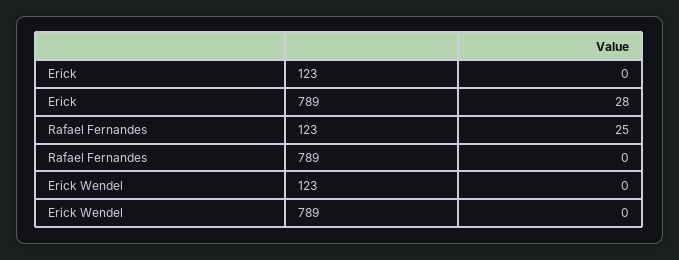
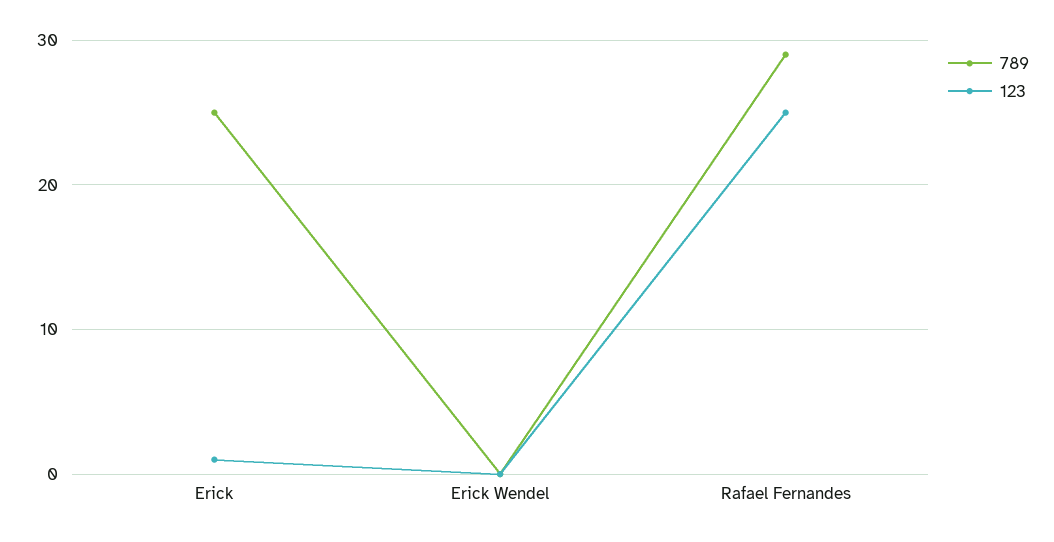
  {
    "123": {
-     "Erick": 0,
+     "Erick": 1,
      "Rafael Fernandes": 25,
      "Erick Wendel": 0
    },
    "789": {
-     "Erick": 28,
+     "Erick": 25,
-     "Rafael Fernandes": 0,
+     "Rafael Fernandes": 29,
      "Erick Wendel": 0
    }
  }

